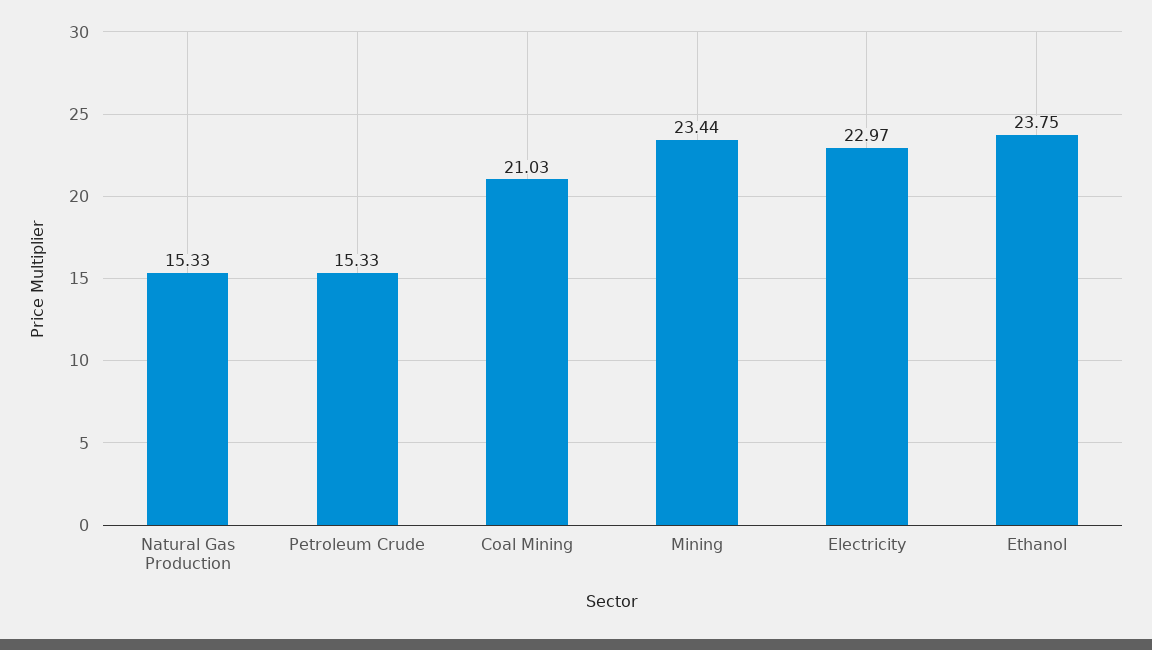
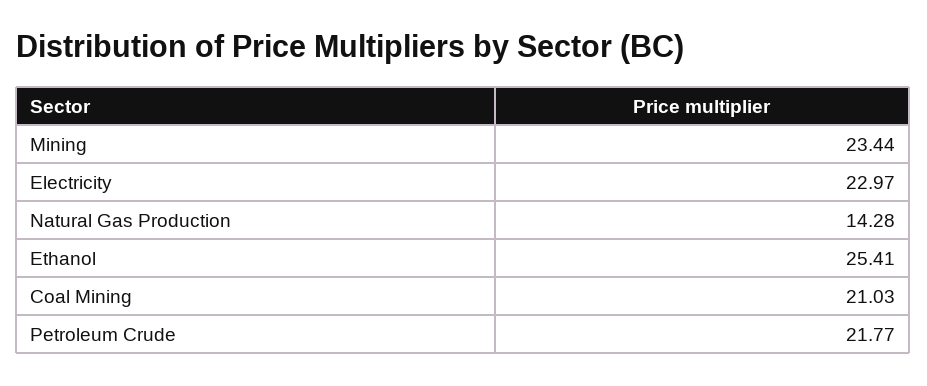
  {
-   "Natural Gas Production": 15.33,
+   "Natural Gas Production": 14.28,
-   "Petroleum Crude": 15.33,
+   "Petroleum Crude": 21.77,
    "Coal Mining": 21.03,
    "Mining": 23.44,
    "Electricity": 22.97,
-   "Ethanol": 23.75
+   "Ethanol": 25.41
  }

